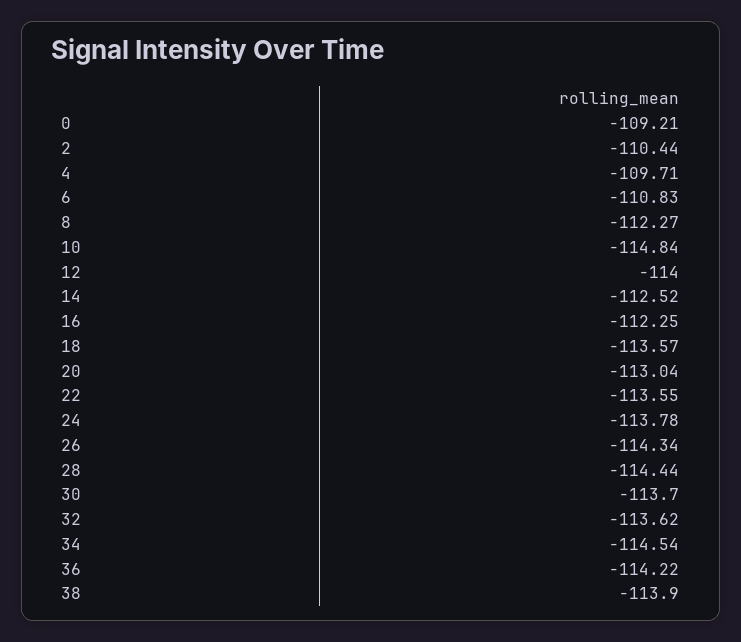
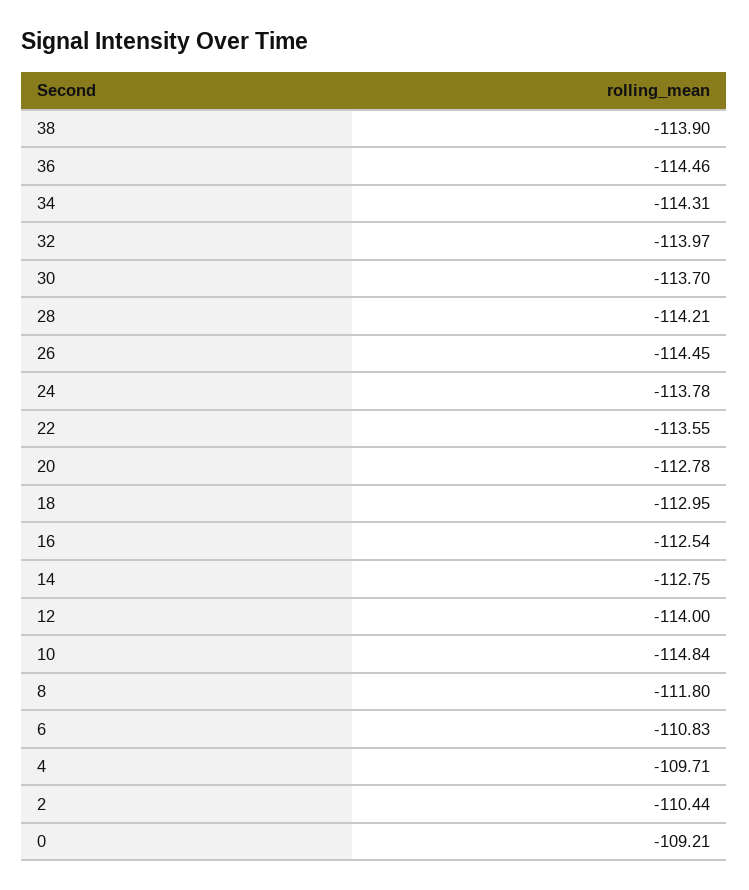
  {
    "0": -109.21,
    "2": -110.44,
    "4": -109.71,
    "6": -110.83,
-   "8": -112.27,
+   "8": -111.8,
    "10": -114.84,
    "12": -114,
-   "14": -112.52,
+   "14": -112.75,
-   "16": -112.25,
+   "16": -112.54,
-   "18": -113.57,
+   "18": -112.95,
-   "20": -113.04,
+   "20": -112.78,
    "22": -113.55,
    "24": -113.78,
-   "26": -114.34,
+   "26": -114.45,
-   "28": -114.44,
+   "28": -114.21,
    "30": -113.7,
-   "32": -113.62,
+   "32": -113.97,
-   "34": -114.54,
+   "34": -114.31,
-   "36": -114.22,
+   "36": -114.46,
    "38": -113.9
  }

